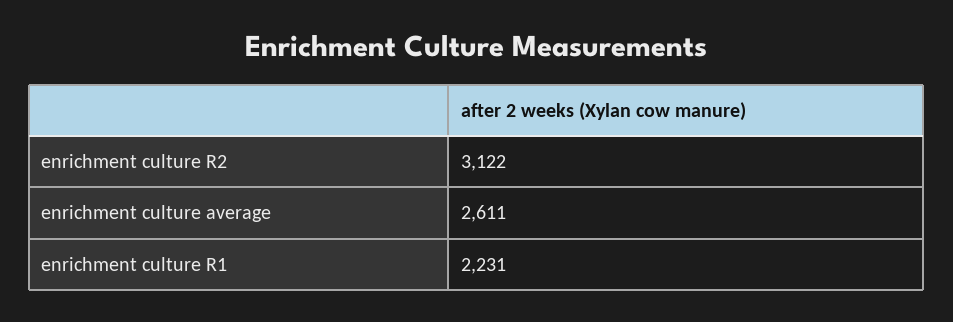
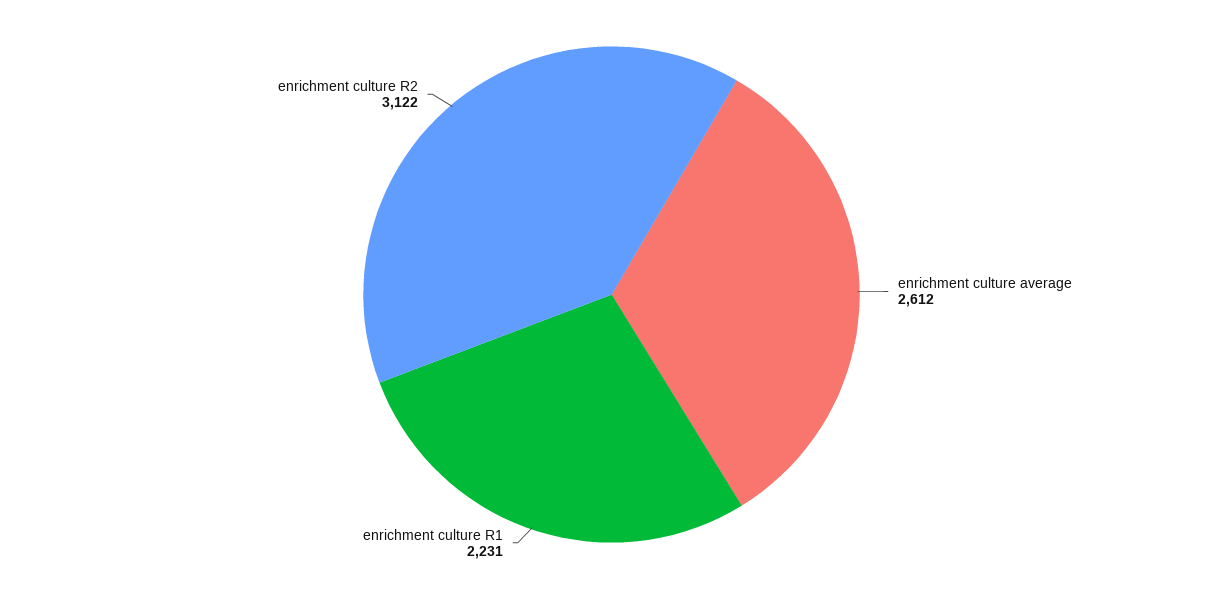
  {
    "enrichment culture R2": 3122,
-   "enrichment culture average": 2611,
+   "enrichment culture average": 2612,
    "enrichment culture R1": 2231
  }

